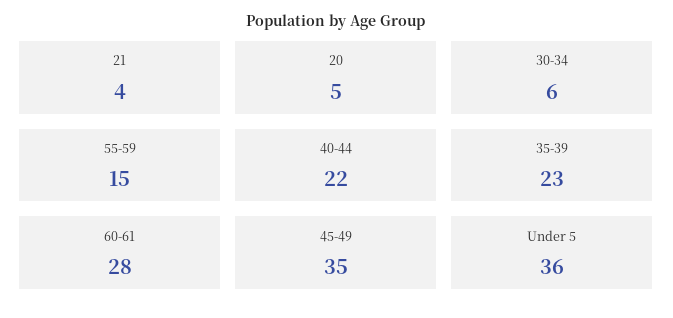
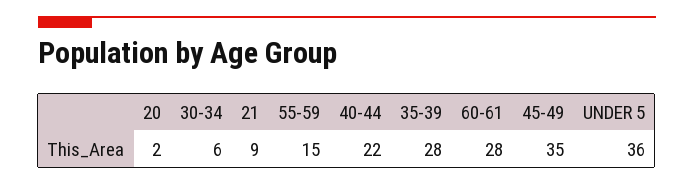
  {
-   "21": 4,
+   "21": 9,
-   "20": 5,
+   "20": 2,
    "30-34": 6,
    "55-59": 15,
    "40-44": 22,
-   "35-39": 23,
+   "35-39": 28,
    "60-61": 28,
    "45-49": 35,
    "Under 5": 36
  }

